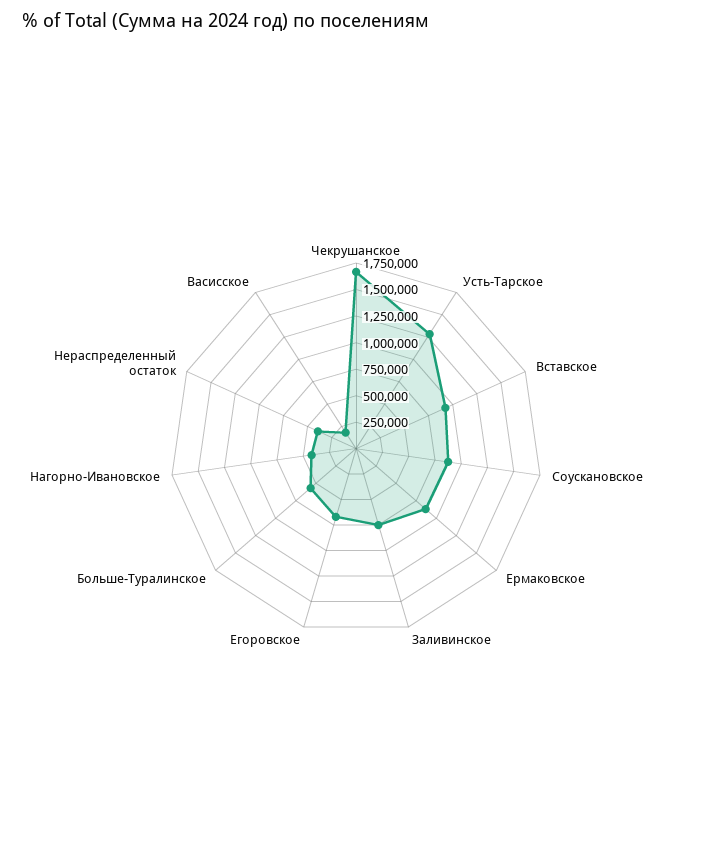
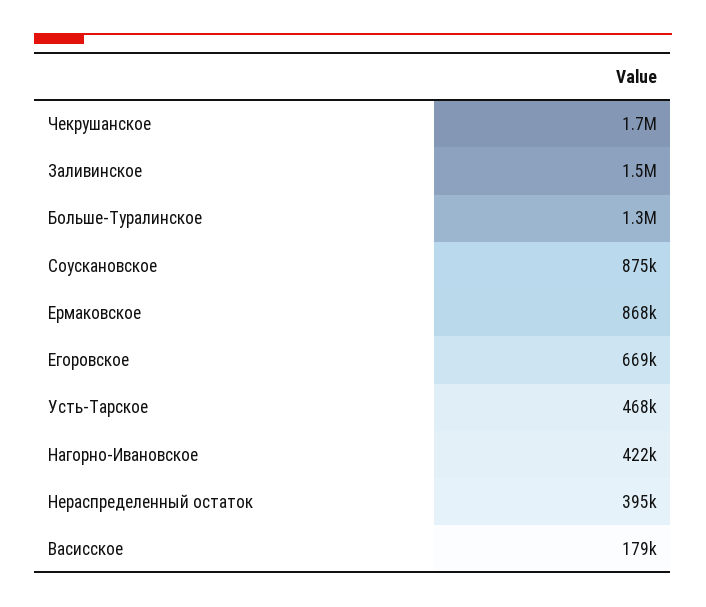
  {
    "Чекрушанское": 1700000,
-   "Усть-Тарское": 1250000,
+   "Усть-Тарское": 468000,
-   "Вставское": 1000000,
    "Соускановское": 875000,
    "Ермаковское": 868000,
-   "Заливинское": 750000,
+   "Заливинское": 1500000,
    "Егоровское": 669000,
-   "Больше-Туралинское": 500000,
+   "Больше-Туралинское": 1300000,
    "Нагорно-Ивановское": 422000,
    "Нераспределенный остаток": 395000,
    "Васисское": 179000
  }

